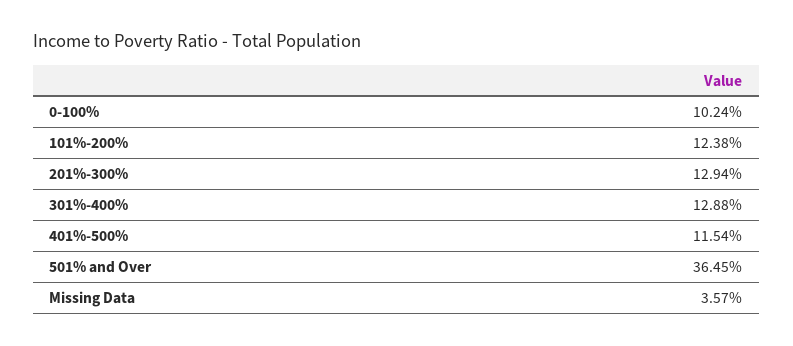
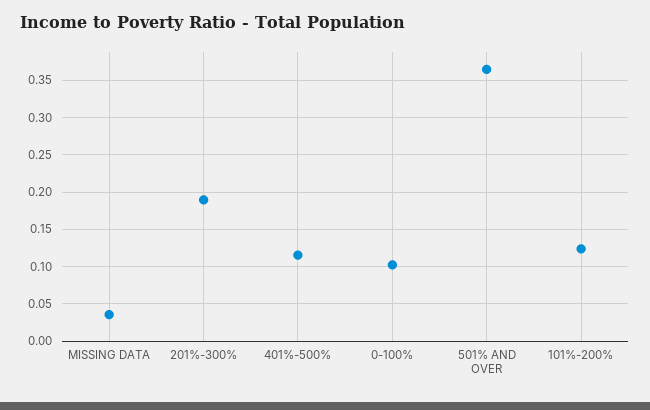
  {
    "0-100%": 0.1024,
    "101%-200%": 0.1238,
-   "201%-300%": 0.1294,
+   "201%-300%": 0.19,
-   "301%-400%": 0.1288,
    "401%-500%": 0.1154,
    "501% and Over": 0.3645,
    "Missing Data": 0.0357
  }

